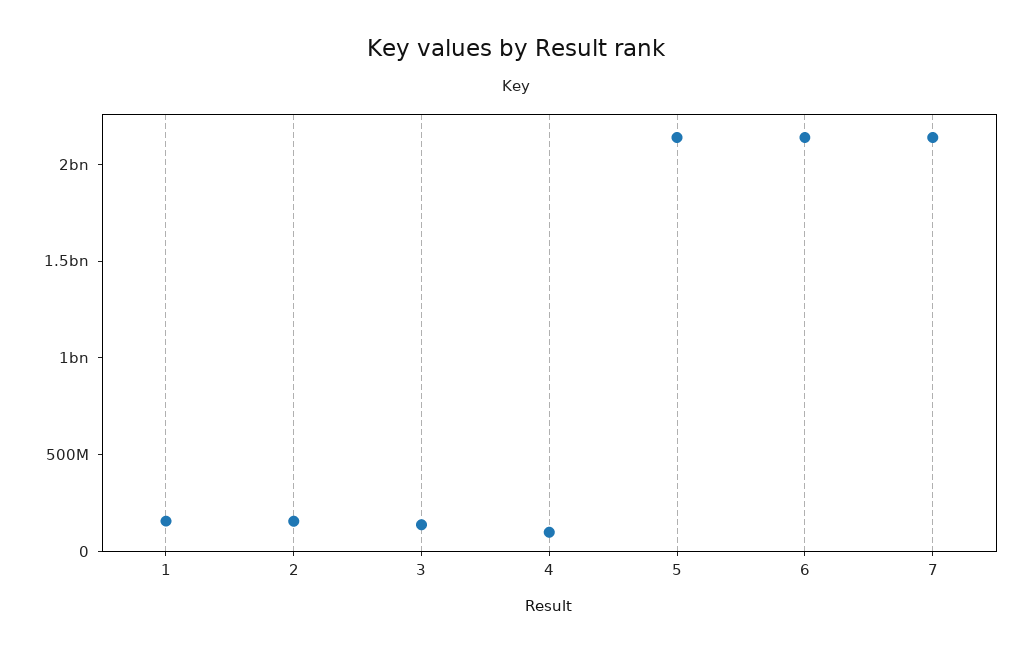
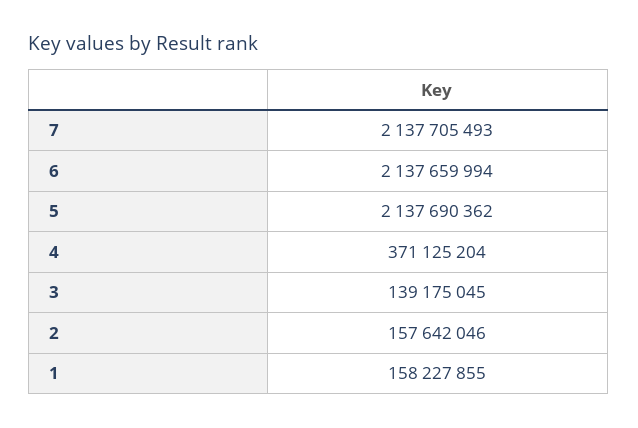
  {
    "1": 158227855,
    "2": 157642046,
    "3": 139175045,
-   "4": 100000000,
+   "4": 371125204,
    "5": 2137690362,
    "6": 2137659994,
    "7": 2137705493
  }

